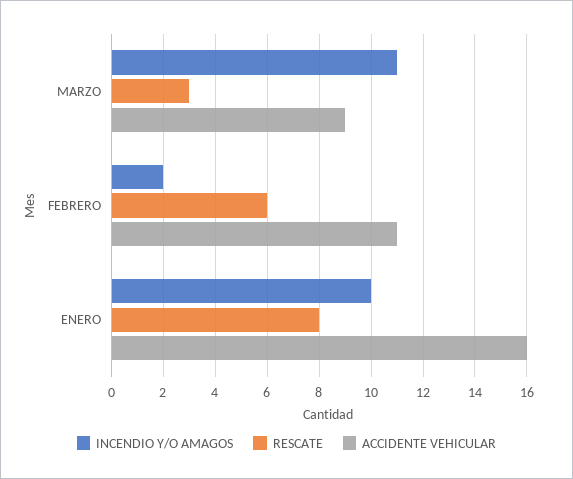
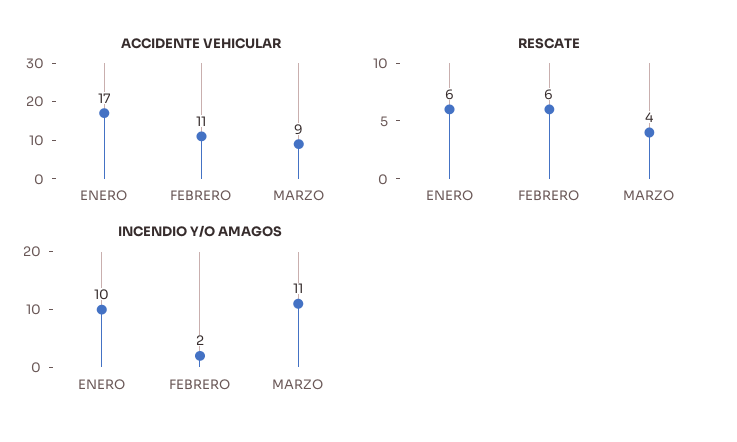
  {
    "INCENDIO Y/O AMAGOS": {
      "MARZO": 11,
      "FEBRERO": 2,
      "ENERO": 10
    },
    "RESCATE": {
-     "MARZO": 3,
+     "MARZO": 4,
      "FEBRERO": 6,
-     "ENERO": 8
+     "ENERO": 6
    },
    "ACCIDENTE VEHICULAR": {
      "MARZO": 9,
      "FEBRERO": 11,
-     "ENERO": 16
+     "ENERO": 17
    }
  }

